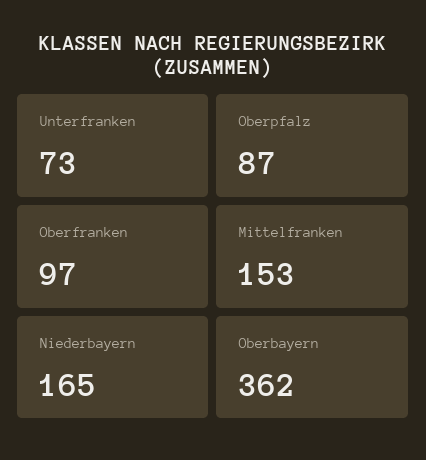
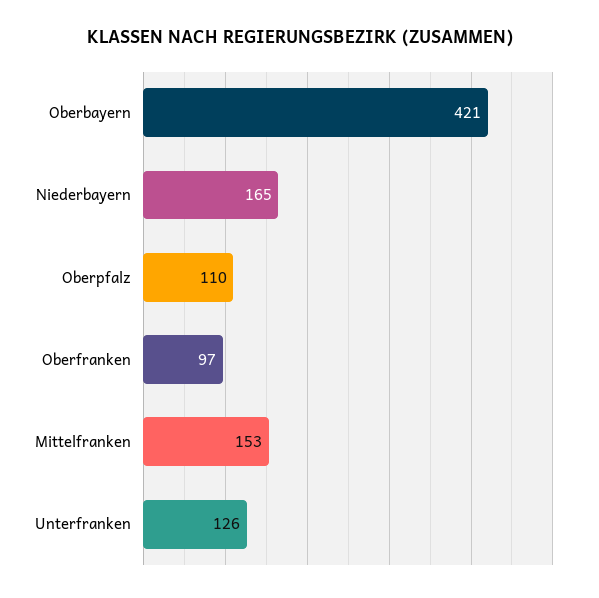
  {
-   "Unterfranken": 73,
+   "Unterfranken": 126,
-   "Oberpfalz": 87,
+   "Oberpfalz": 110,
    "Oberfranken": 97,
    "Mittelfranken": 153,
    "Niederbayern": 165,
-   "Oberbayern": 362
+   "Oberbayern": 421
  }

